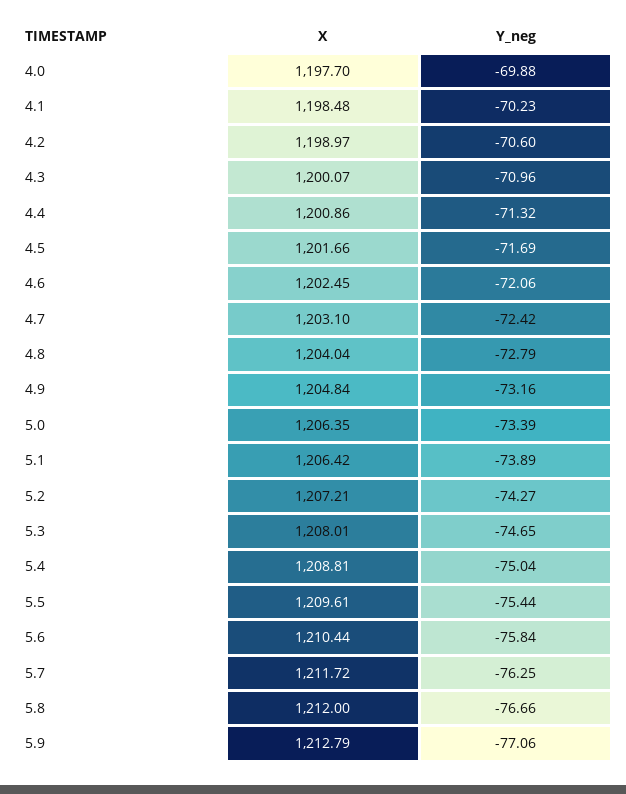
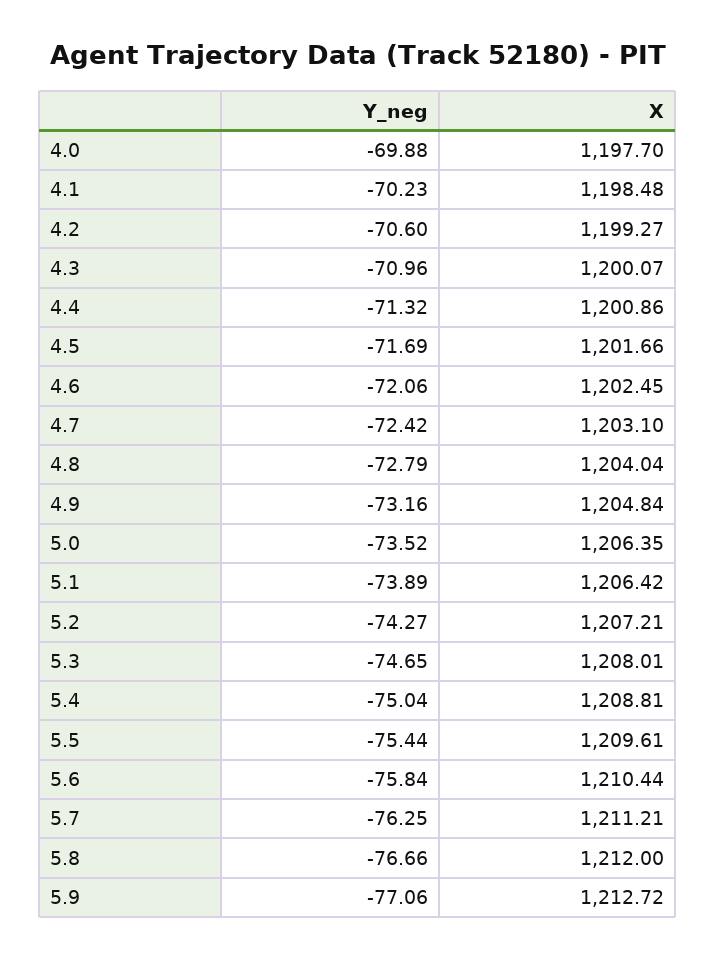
  {
    "X": {
      "4.0": 1197.7,
      "4.1": 1198.48,
-     "4.2": 1198.97,
+     "4.2": 1199.27,
      "4.3": 1200.07,
      "4.4": 1200.86,
      "4.5": 1201.66,
      "4.6": 1202.45,
      "4.7": 1203.1,
      "4.8": 1204.04,
      "4.9": 1204.84,
      "5.0": 1206.35,
      "5.1": 1206.42,
      "5.2": 1207.21,
      "5.3": 1208.01,
      "5.4": 1208.81,
      "5.5": 1209.61,
      "5.6": 1210.44,
-     "5.7": 1211.72,
+     "5.7": 1211.21,
      "5.8": 1212,
-     "5.9": 1212.79
+     "5.9": 1212.72
    },
    "Y_neg": {
      "4.0": -69.88,
      "4.1": -70.23,
      "4.2": -70.6,
      "4.3": -70.96,
      "4.4": -71.32,
      "4.5": -71.69,
      "4.6": -72.06,
      "4.7": -72.42,
      "4.8": -72.79,
      "4.9": -73.16,
-     "5.0": -73.39,
+     "5.0": -73.52,
      "5.1": -73.89,
      "5.2": -74.27,
      "5.3": -74.65,
      "5.4": -75.04,
      "5.5": -75.44,
      "5.6": -75.84,
      "5.7": -76.25,
      "5.8": -76.66,
      "5.9": -77.06
    }
  }

